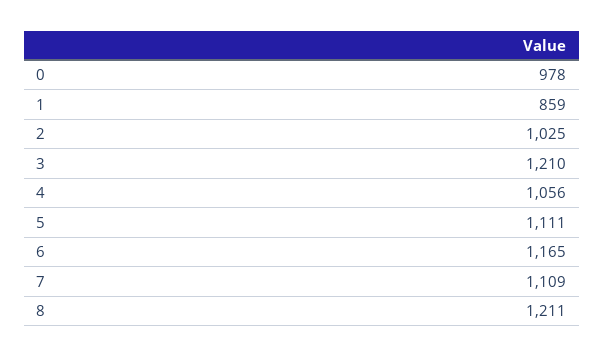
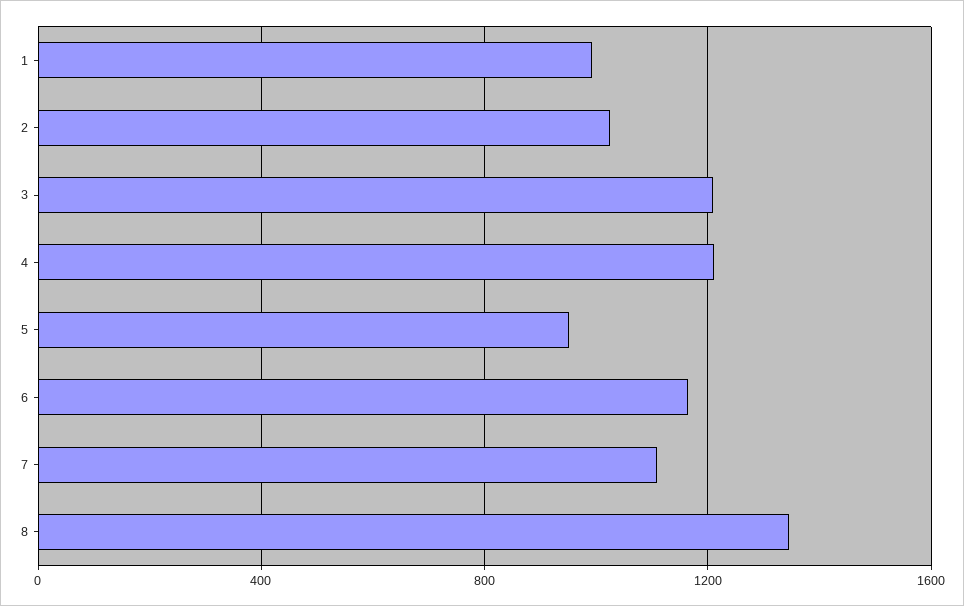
  {
-   "0": 978,
-   "1": 859,
+   "1": 1000,
    "2": 1025,
    "3": 1210,
-   "4": 1056,
+   "4": 1200,
-   "5": 1111,
+   "5": 950,
    "6": 1165,
    "7": 1109,
-   "8": 1211
+   "8": 1350
  }

